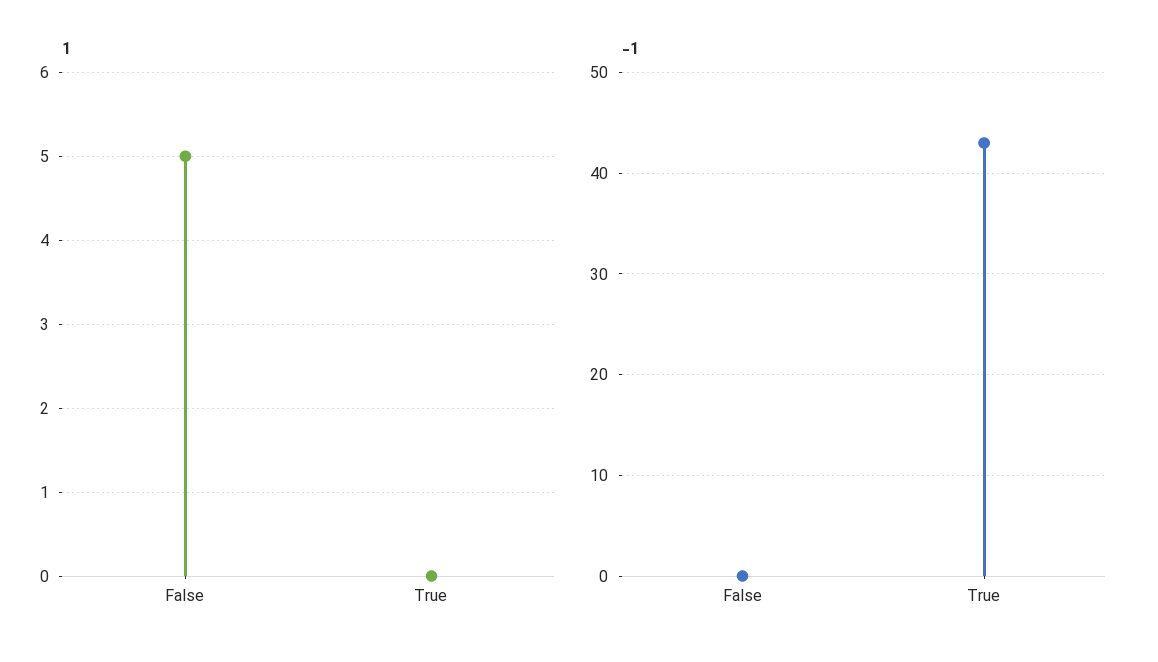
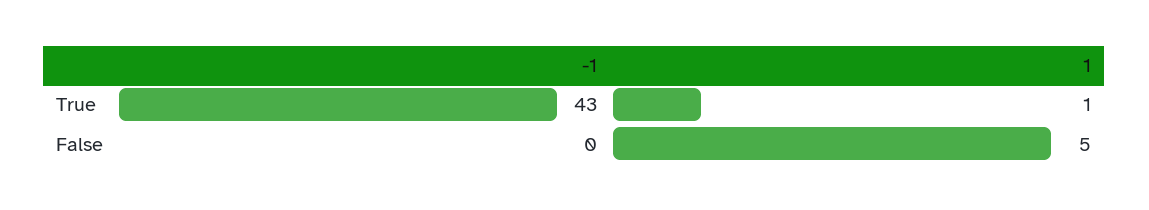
  {
    "1": {
      "False": 5,
-     "True": 0
+     "True": 1
    },
    "-1": {
      "False": 0,
      "True": 43
    }
  }

